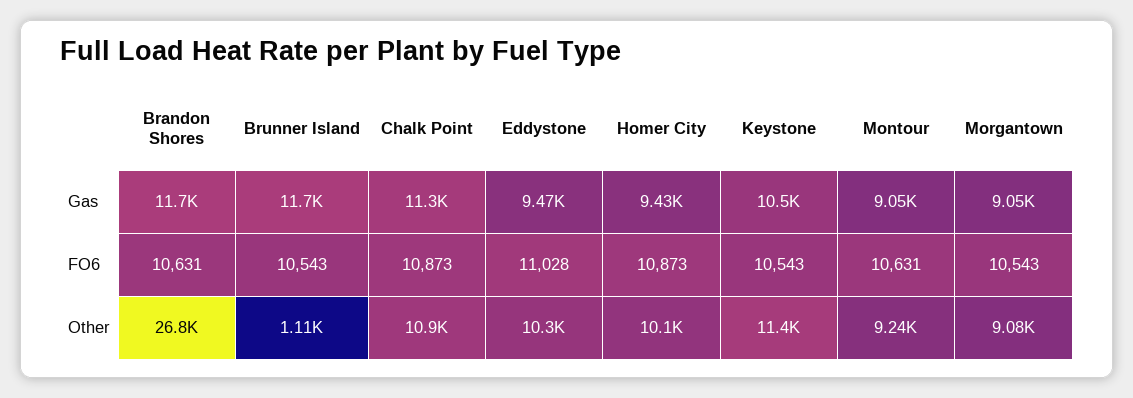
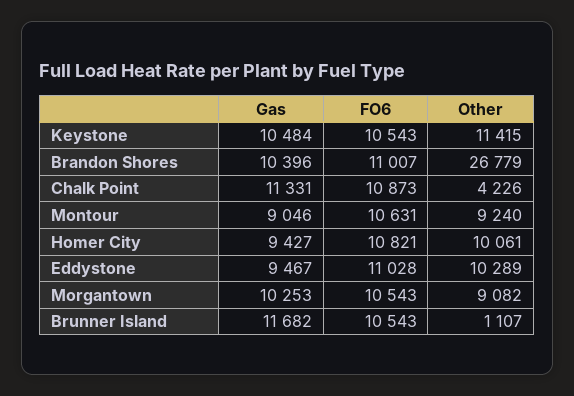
  {
    "Brandon Shores": {
-     "Gas": 11700,
+     "Gas": 10396,
-     "FO6": 10631,
+     "FO6": 11007,
      "Other": 26779
    },
    "Brunner Island": {
      "Gas": 11682,
      "FO6": 10543,
      "Other": 1107
    },
    "Chalk Point": {
      "Gas": 11331,
      "FO6": 10873,
-     "Other": 10900
+     "Other": 4226
    },
    "Eddystone": {
      "Gas": 9467,
      "FO6": 11028,
      "Other": 10289
    },
    "Homer City": {
      "Gas": 9427,
-     "FO6": 10873,
+     "FO6": 10821,
      "Other": 10061
    },
    "Keystone": {
      "Gas": 10484,
      "FO6": 10543,
      "Other": 11415
    },
    "Montour": {
      "Gas": 9046,
      "FO6": 10631,
      "Other": 9240
    },
    "Morgantown": {
-     "Gas": 9050,
+     "Gas": 10253,
      "FO6": 10543,
      "Other": 9082
    }
  }

